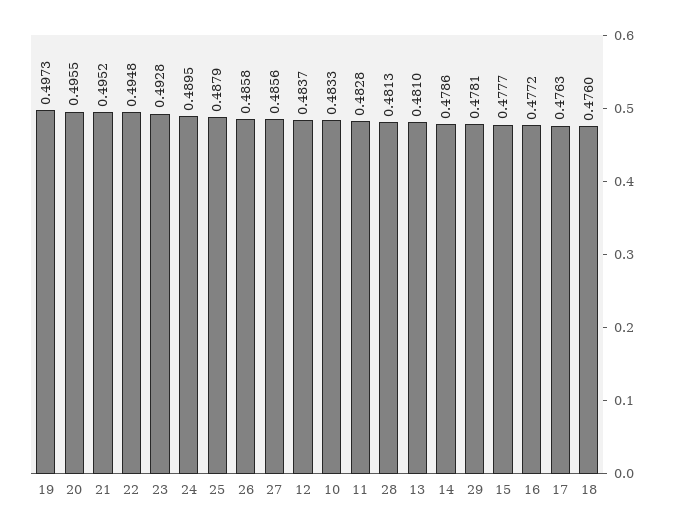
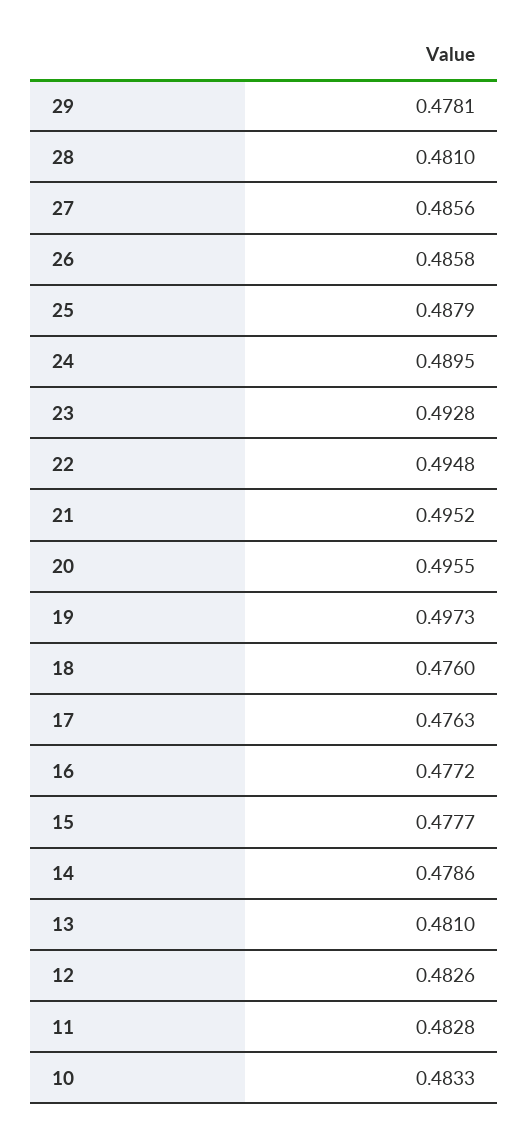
  {
    "19": 0.4973,
    "20": 0.4955,
    "21": 0.4952,
    "22": 0.4948,
    "23": 0.4928,
    "24": 0.4895,
    "25": 0.4879,
    "26": 0.4858,
    "27": 0.4856,
-   "12": 0.4837,
+   "12": 0.4826,
    "10": 0.4833,
    "11": 0.4828,
-   "28": 0.4813,
+   "28": 0.481,
    "13": 0.481,
    "14": 0.4786,
    "29": 0.4781,
    "15": 0.4777,
    "16": 0.4772,
    "17": 0.4763,
    "18": 0.476
  }

